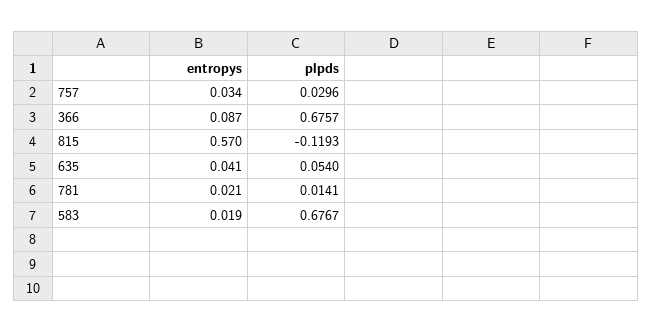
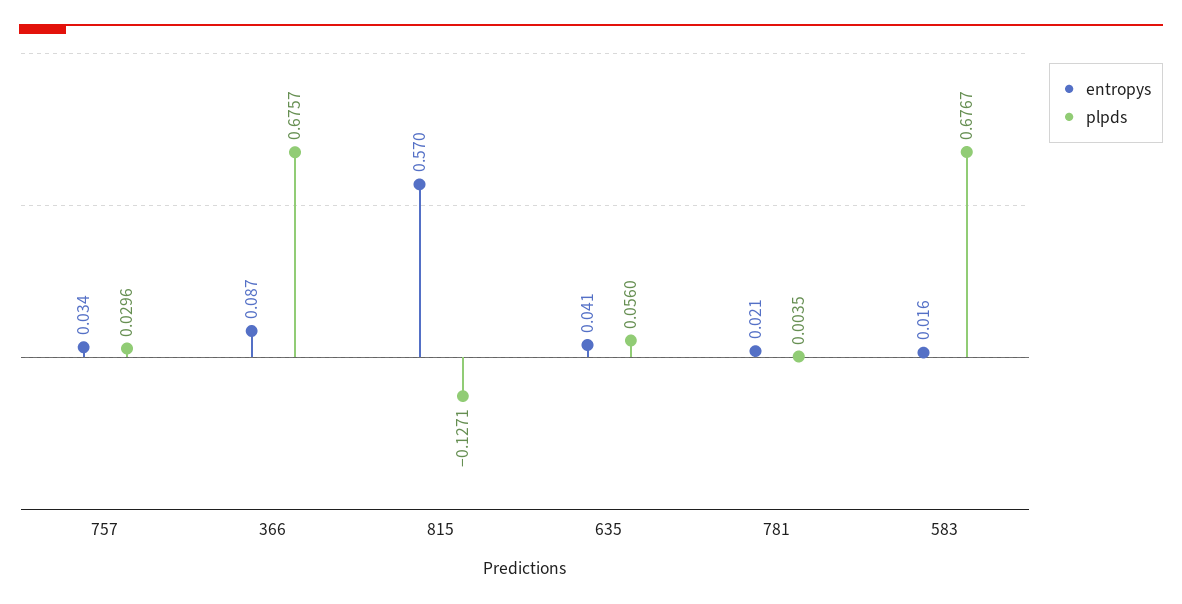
  {
    "entropys": {
      "757": 0.034,
      "366": 0.087,
      "815": 0.57,
      "635": 0.041,
      "781": 0.021,
-     "583": 0.019
+     "583": 0.016
    },
    "plpds": {
      "757": 0.0296,
      "366": 0.6757,
-     "815": -0.1193,
+     "815": -0.1271,
-     "635": 0.054,
+     "635": 0.056,
-     "781": 0.0141,
+     "781": 0.0035,
      "583": 0.6767
    }
  }

